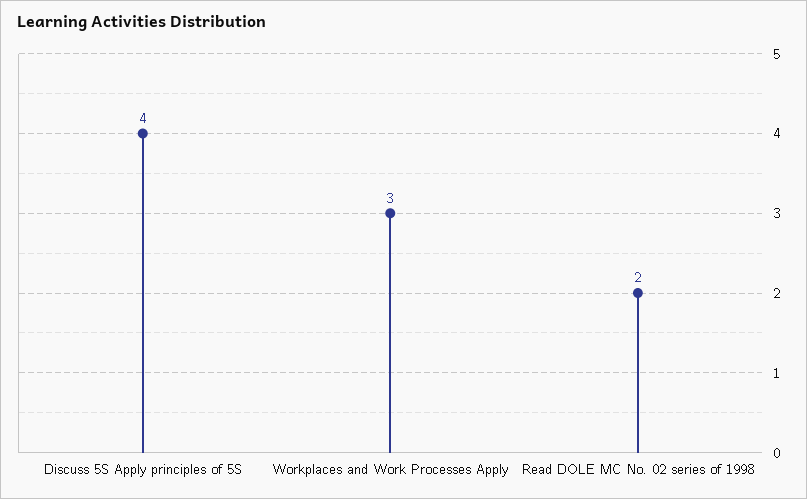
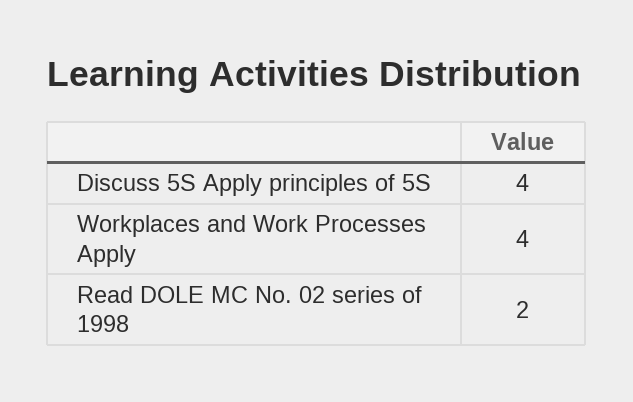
  {
    "Discuss 5S Apply principles of 5S": 4,
-   "Workplaces and Work Processes Apply": 3,
+   "Workplaces and Work Processes Apply": 4,
    "Read DOLE MC No. 02 series of 1998": 2
  }

